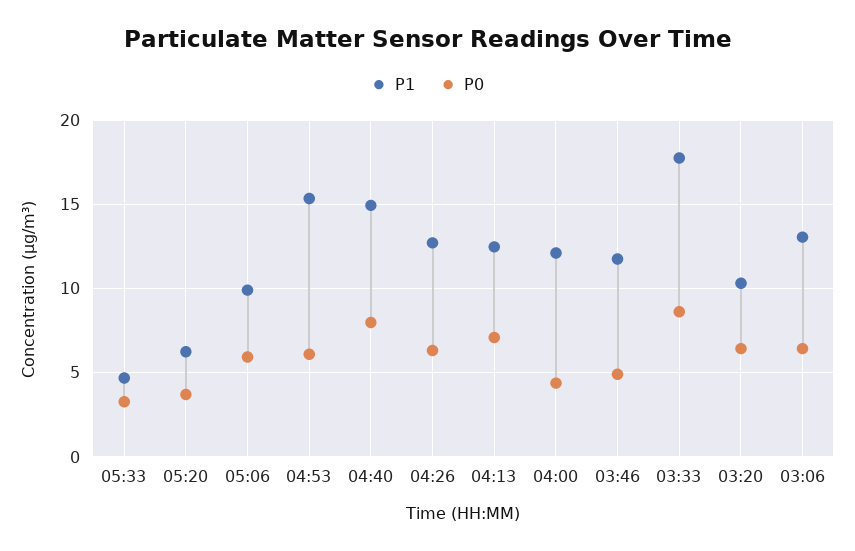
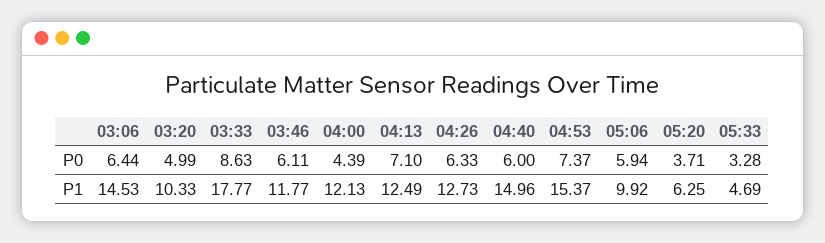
  {
    "P1": {
      "05:33": 4.69,
      "05:20": 6.25,
      "05:06": 9.92,
      "04:53": 15.37,
      "04:40": 14.96,
      "04:26": 12.73,
      "04:13": 12.49,
      "04:00": 12.13,
      "03:46": 11.77,
      "03:33": 17.77,
      "03:20": 10.33,
-     "03:06": 13
+     "03:06": 14.53
    },
    "P0": {
      "05:33": 3.28,
      "05:20": 3.71,
      "05:06": 5.94,
-     "04:53": 6,
+     "04:53": 7.37,
-     "04:40": 8,
+     "04:40": 6,
      "04:26": 6.33,
      "04:13": 7.1,
      "04:00": 4.39,
-     "03:46": 5,
+     "03:46": 6.11,
      "03:33": 8.63,
-     "03:20": 6.5,
+     "03:20": 4.99,
      "03:06": 6.44
    }
  }

